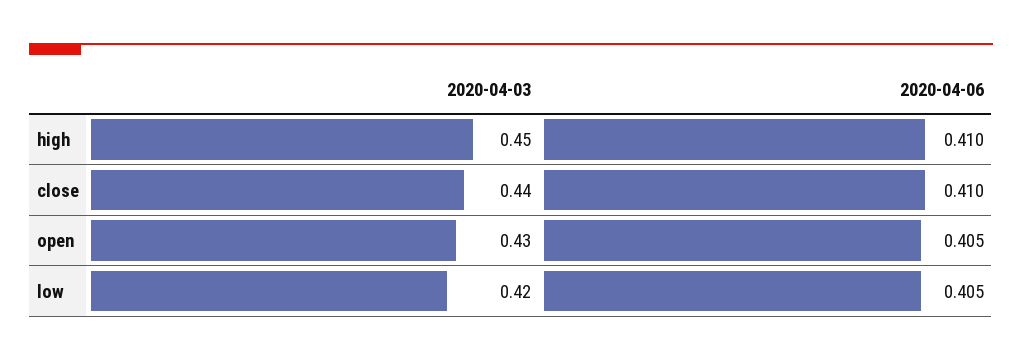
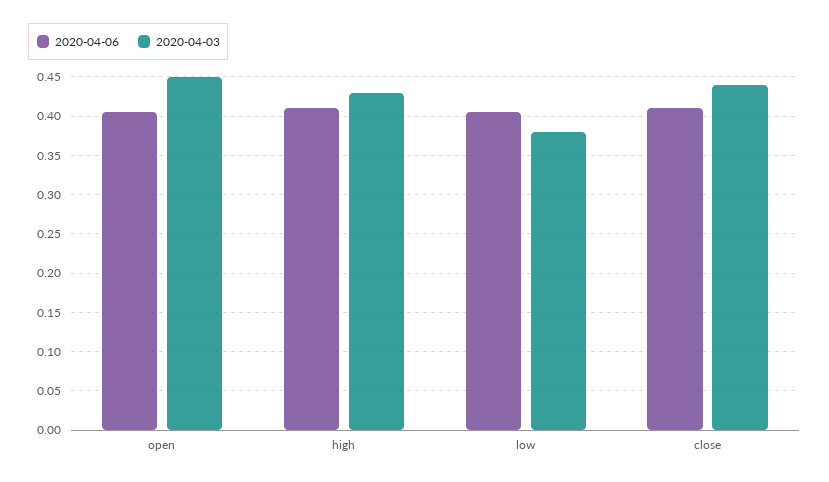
  {
    "2020-04-03": {
-     "high": 0.45,
+     "high": 0.43,
      "close": 0.44,
-     "open": 0.43,
+     "open": 0.45,
-     "low": 0.42
+     "low": 0.38
    },
    "2020-04-06": {
      "high": 0.41,
      "close": 0.41,
      "open": 0.405,
      "low": 0.405
    }
  }

